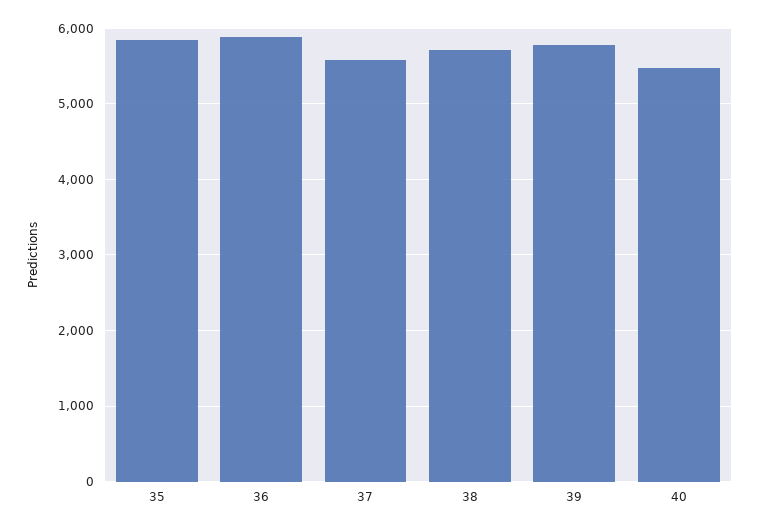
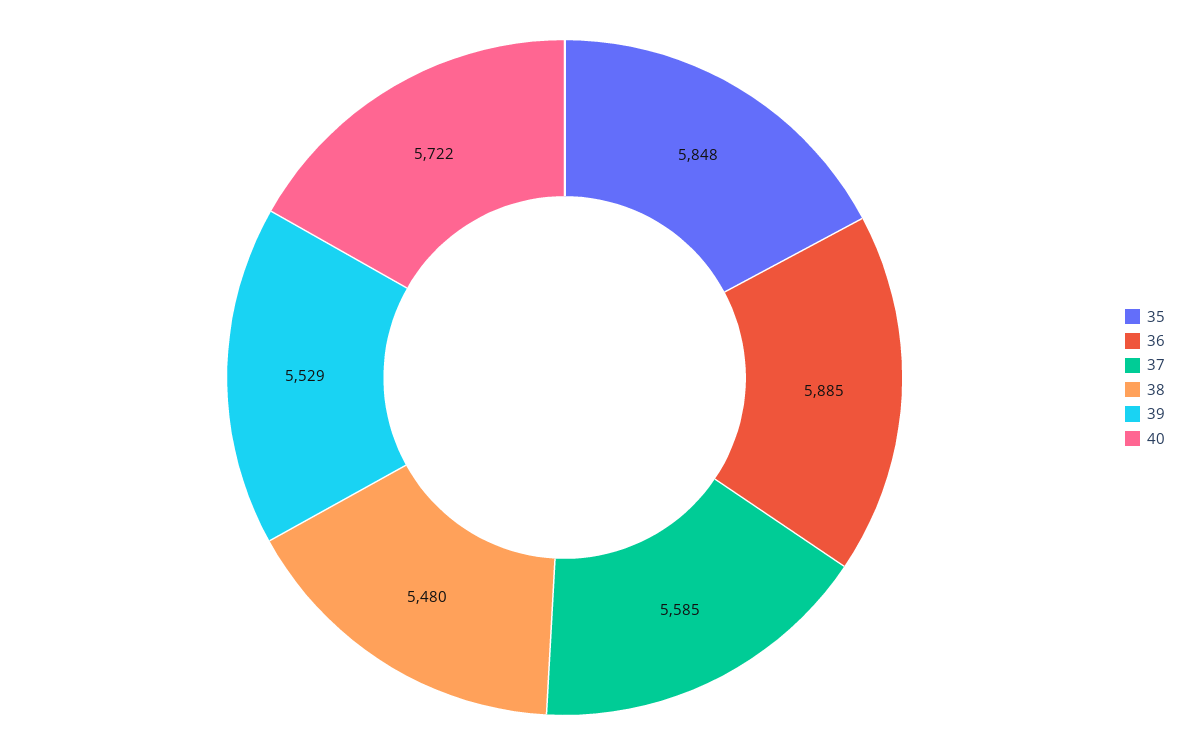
  {
    "35": 5848,
    "36": 5885,
    "37": 5585,
-   "38": 5700,
+   "38": 5480,
-   "39": 5800,
+   "39": 5529,
-   "40": 5500
+   "40": 5722
  }

